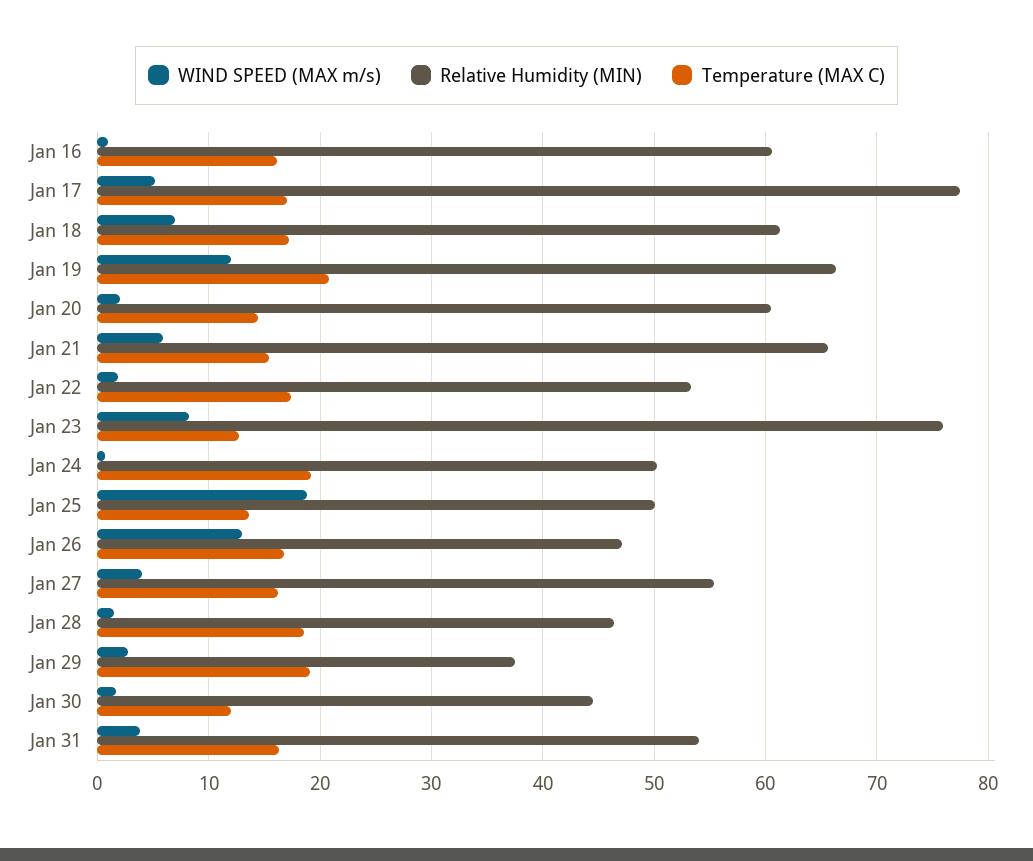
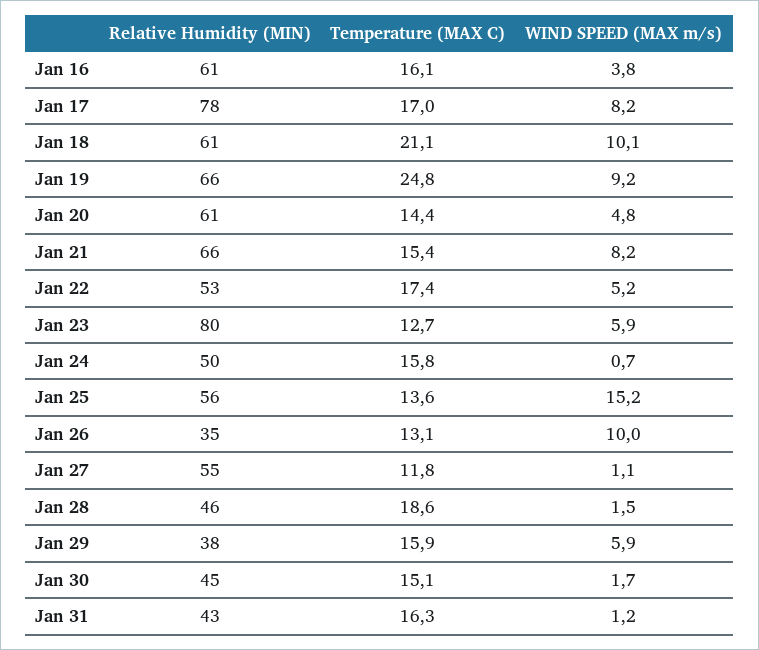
  {
    "WIND SPEED (MAX m/s)": {
-     "Jan 16": 1,
+     "Jan 16": 3.8,
-     "Jan 17": 5,
+     "Jan 17": 8.2,
-     "Jan 18": 7,
+     "Jan 18": 10.1,
-     "Jan 19": 12,
+     "Jan 19": 9.2,
-     "Jan 20": 2,
+     "Jan 20": 4.8,
-     "Jan 21": 6,
+     "Jan 21": 8.2,
-     "Jan 22": 2,
+     "Jan 22": 5.2,
-     "Jan 23": 8,
+     "Jan 23": 5.9,
      "Jan 24": 0.7,
-     "Jan 25": 19,
+     "Jan 25": 15.2,
-     "Jan 26": 13,
+     "Jan 26": 10,
-     "Jan 27": 4,
+     "Jan 27": 1.1,
      "Jan 28": 1.5,
-     "Jan 29": 3,
+     "Jan 29": 5.9,
      "Jan 30": 1.7,
-     "Jan 31": 4
+     "Jan 31": 1.2
    },
    "Relative Humidity (MIN)": {
      "Jan 16": 61,
      "Jan 17": 78,
      "Jan 18": 61,
      "Jan 19": 66,
      "Jan 20": 61,
      "Jan 21": 66,
      "Jan 22": 53,
-     "Jan 23": 76,
+     "Jan 23": 80,
      "Jan 24": 50,
-     "Jan 25": 50,
+     "Jan 25": 56,
-     "Jan 26": 47,
+     "Jan 26": 35,
      "Jan 27": 55,
      "Jan 28": 46,
      "Jan 29": 38,
      "Jan 30": 45,
-     "Jan 31": 54
+     "Jan 31": 43
    },
    "Temperature (MAX C)": {
      "Jan 16": 16.1,
      "Jan 17": 17,
-     "Jan 18": 17,
+     "Jan 18": 21.1,
-     "Jan 19": 21,
+     "Jan 19": 24.8,
      "Jan 20": 14.4,
      "Jan 21": 15.4,
      "Jan 22": 17.4,
      "Jan 23": 12.7,
-     "Jan 24": 19,
+     "Jan 24": 15.8,
      "Jan 25": 13.6,
-     "Jan 26": 17,
+     "Jan 26": 13.1,
-     "Jan 27": 16,
+     "Jan 27": 11.8,
      "Jan 28": 18.6,
-     "Jan 29": 19,
+     "Jan 29": 15.9,
-     "Jan 30": 12,
+     "Jan 30": 15.1,
      "Jan 31": 16.3
    }
  }

